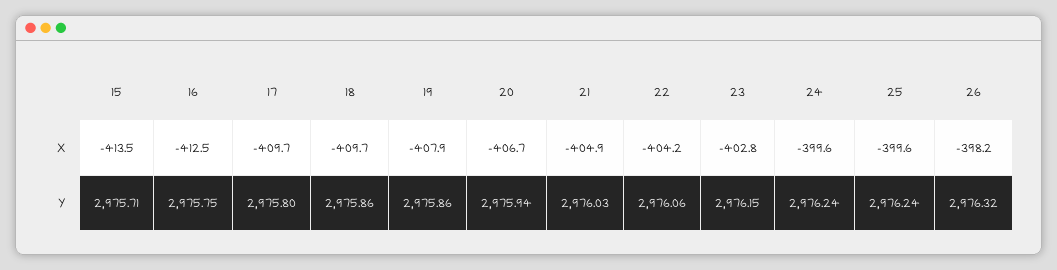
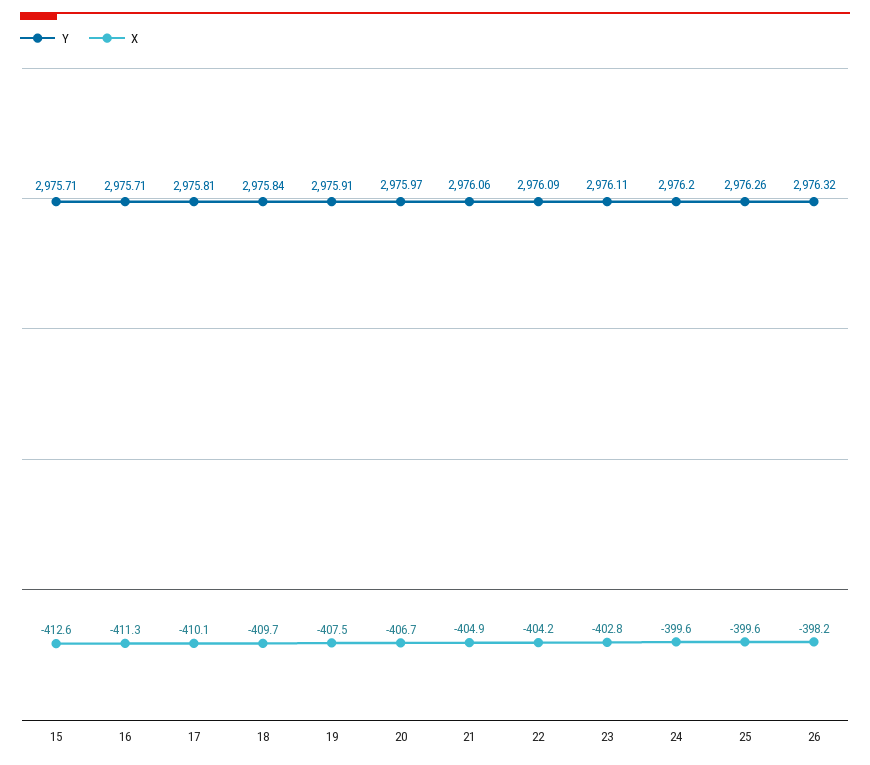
  {
    "X": {
-     "15": -413.5,
+     "15": -412.6,
-     "16": -412.5,
+     "16": -411.3,
-     "17": -409.7,
+     "17": -410.1,
      "18": -409.7,
-     "19": -407.9,
+     "19": -407.5,
      "20": -406.7,
      "21": -404.9,
      "22": -404.2,
      "23": -402.8,
      "24": -399.6,
      "25": -399.6,
      "26": -398.2
    },
    "Y": {
      "15": 2975.71,
-     "16": 2975.75,
+     "16": 2975.71,
-     "17": 2975.8,
+     "17": 2975.81,
-     "18": 2975.86,
+     "18": 2975.84,
-     "19": 2975.86,
+     "19": 2975.91,
-     "20": 2975.94,
+     "20": 2975.97,
-     "21": 2976.03,
+     "21": 2976.06,
-     "22": 2976.06,
+     "22": 2976.09,
-     "23": 2976.15,
+     "23": 2976.11,
-     "24": 2976.24,
+     "24": 2976.2,
-     "25": 2976.24,
+     "25": 2976.26,
      "26": 2976.32
    }
  }

